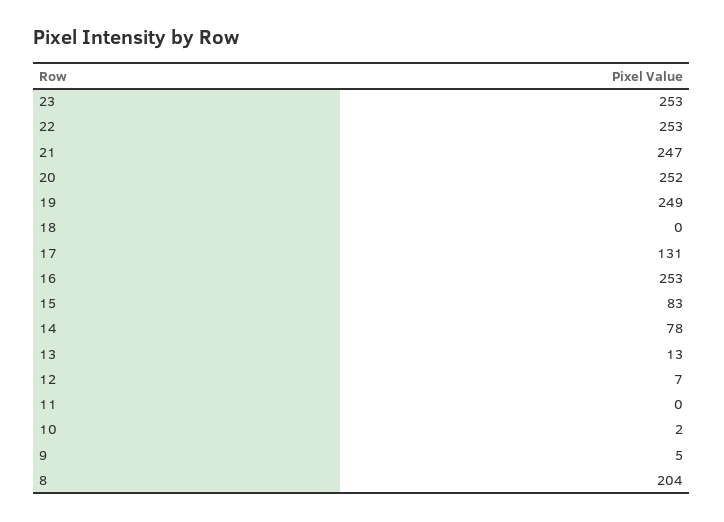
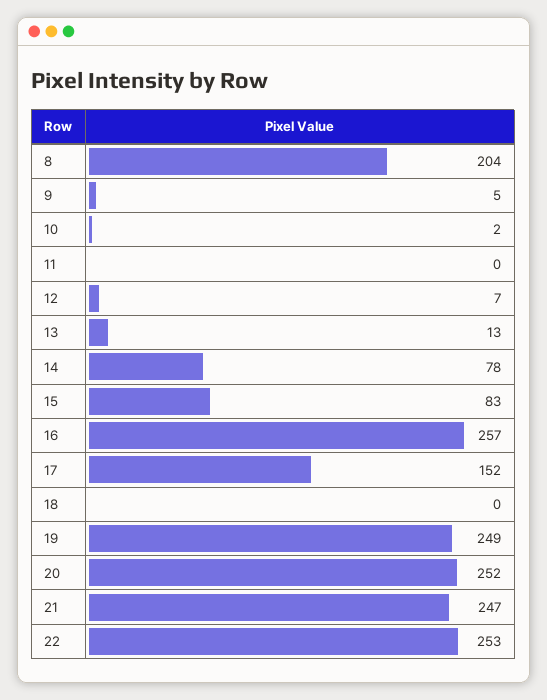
  {
-   "23": 253,
    "22": 253,
    "21": 247,
    "20": 252,
    "19": 249,
    "18": 0,
-   "17": 131,
+   "17": 152,
-   "16": 253,
+   "16": 257,
    "15": 83,
    "14": 78,
    "13": 13,
    "12": 7,
    "11": 0,
    "10": 2,
    "9": 5,
    "8": 204
  }

